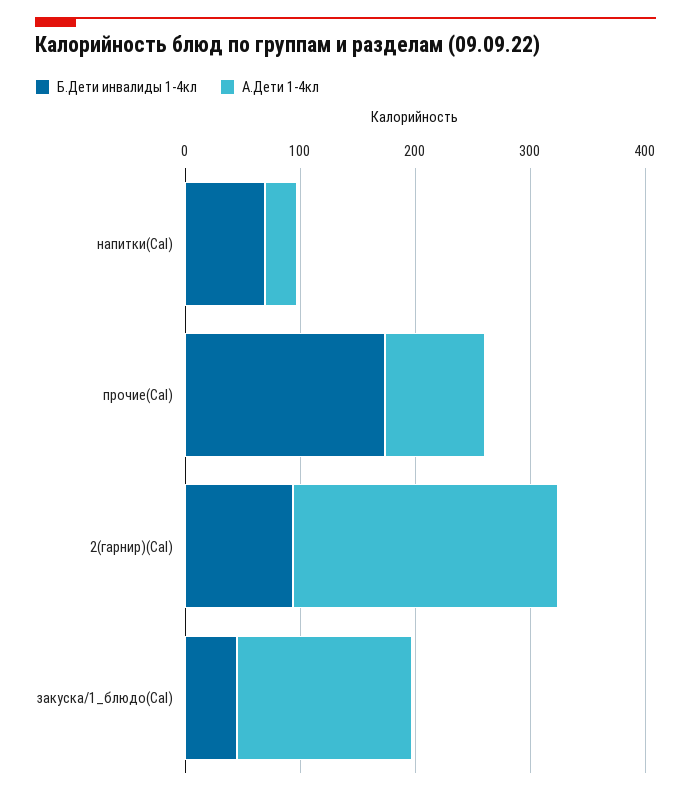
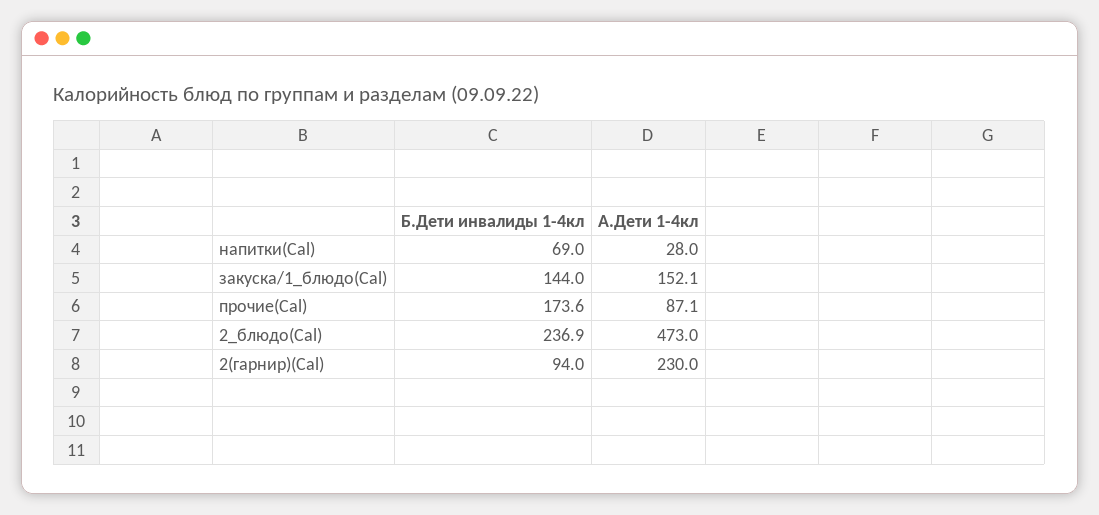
  {
    "Б.Дети инвалиды 1-4кл": {
      "напитки(Cal)": 69,
      "прочие(Cal)": 173.6,
      "2(гарнир)(Cal)": 94,
-     "закуска/1_блюдо(Cal)": 40
+     "закуска/1_блюдо(Cal)": 144,
+     "2_блюдо(Cal)": 236.9
    },
    "А.Дети 1-4кл": {
      "напитки(Cal)": 28,
      "прочие(Cal)": 87.1,
      "2(гарнир)(Cal)": 230,
-     "закуска/1_блюдо(Cal)": 152.1
+     "закуска/1_блюдо(Cal)": 152.1,
+     "2_блюдо(Cal)": 473
    }
  }

